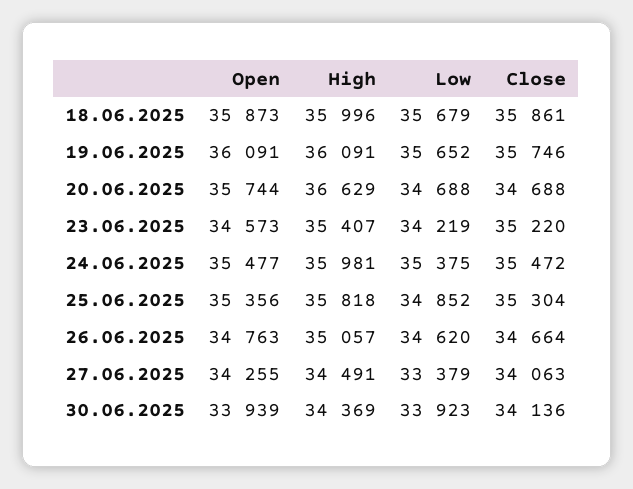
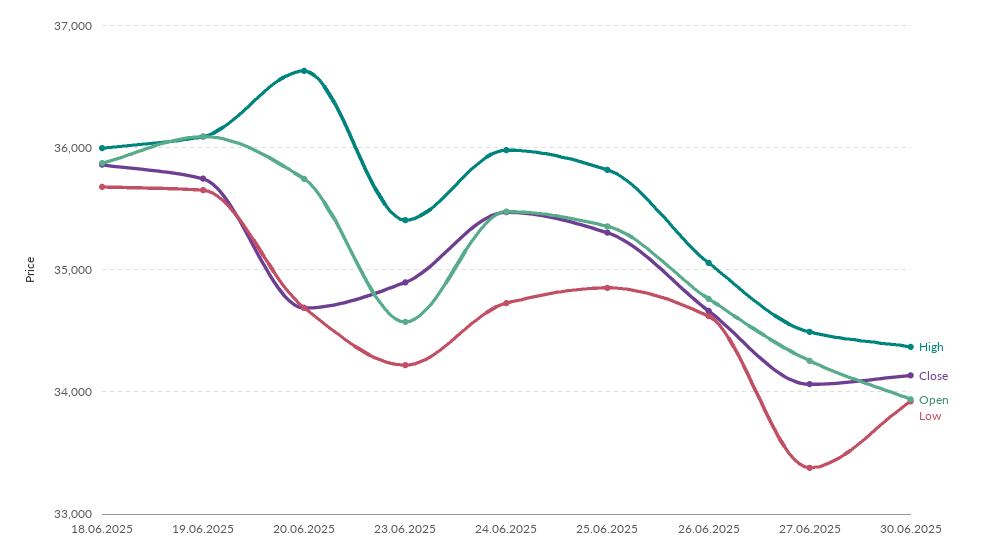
  {
    "Open": {
      "18.06.2025": 35873,
      "19.06.2025": 36091,
      "20.06.2025": 35744,
      "23.06.2025": 34573,
      "24.06.2025": 35477,
      "25.06.2025": 35356,
      "26.06.2025": 34763,
      "27.06.2025": 34255,
      "30.06.2025": 33939
    },
    "High": {
      "18.06.2025": 35996,
      "19.06.2025": 36091,
      "20.06.2025": 36629,
      "23.06.2025": 35407,
      "24.06.2025": 35981,
      "25.06.2025": 35818,
      "26.06.2025": 35057,
      "27.06.2025": 34491,
      "30.06.2025": 34369
    },
    "Low": {
      "18.06.2025": 35679,
      "19.06.2025": 35652,
      "20.06.2025": 34688,
      "23.06.2025": 34219,
-     "24.06.2025": 35375,
+     "24.06.2025": 34700,
      "25.06.2025": 34852,
      "26.06.2025": 34620,
      "27.06.2025": 33379,
      "30.06.2025": 33923
    },
    "Close": {
      "18.06.2025": 35861,
      "19.06.2025": 35746,
      "20.06.2025": 34688,
-     "23.06.2025": 35220,
+     "23.06.2025": 34900,
      "24.06.2025": 35472,
      "25.06.2025": 35304,
      "26.06.2025": 34664,
      "27.06.2025": 34063,
      "30.06.2025": 34136
    }
  }

